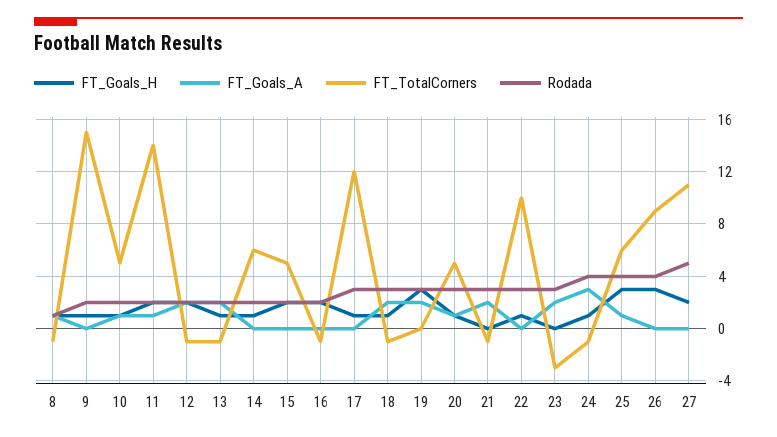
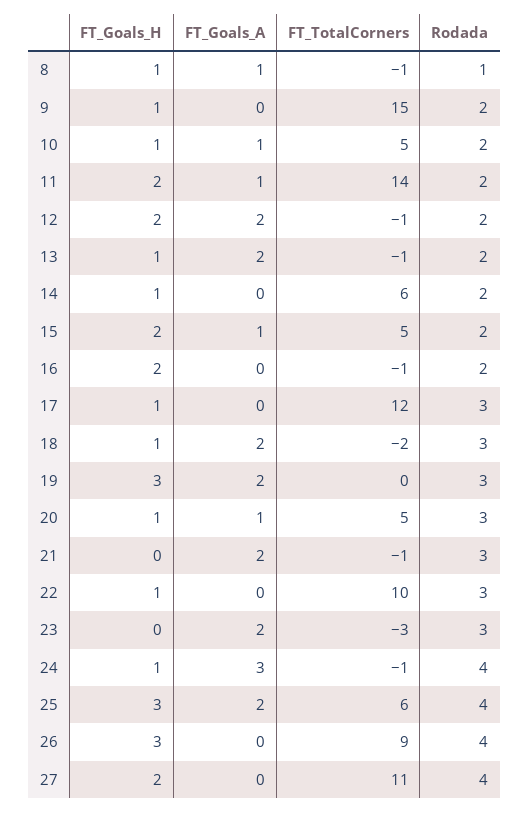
  {
    "FT_Goals_H": {
      "8": 1,
      "9": 1,
      "10": 1,
      "11": 2,
      "12": 2,
      "13": 1,
      "14": 1,
      "15": 2,
      "16": 2,
      "17": 1,
      "18": 1,
      "19": 3,
      "20": 1,
      "21": 0,
      "22": 1,
      "23": 0,
      "24": 1,
      "25": 3,
      "26": 3,
      "27": 2
    },
    "FT_Goals_A": {
      "8": 1,
      "9": 0,
      "10": 1,
      "11": 1,
      "12": 2,
      "13": 2,
      "14": 0,
-     "15": 0,
+     "15": 1,
      "16": 0,
      "17": 0,
      "18": 2,
      "19": 2,
      "20": 1,
      "21": 2,
      "22": 0,
      "23": 2,
      "24": 3,
-     "25": 1,
+     "25": 2,
      "26": 0,
      "27": 0
    },
    "FT_TotalCorners": {
      "8": -1,
      "9": 15,
      "10": 5,
      "11": 14,
      "12": -1,
      "13": -1,
      "14": 6,
      "15": 5,
      "16": -1,
      "17": 12,
-     "18": -1,
+     "18": -2,
      "19": 0,
      "20": 5,
      "21": -1,
      "22": 10,
      "23": -3,
      "24": -1,
      "25": 6,
      "26": 9,
      "27": 11
    },
    "Rodada": {
      "8": 1,
      "9": 2,
      "10": 2,
      "11": 2,
      "12": 2,
      "13": 2,
      "14": 2,
      "15": 2,
      "16": 2,
      "17": 3,
      "18": 3,
      "19": 3,
      "20": 3,
      "21": 3,
      "22": 3,
      "23": 3,
      "24": 4,
      "25": 4,
      "26": 4,
-     "27": 5
+     "27": 4
    }
  }

